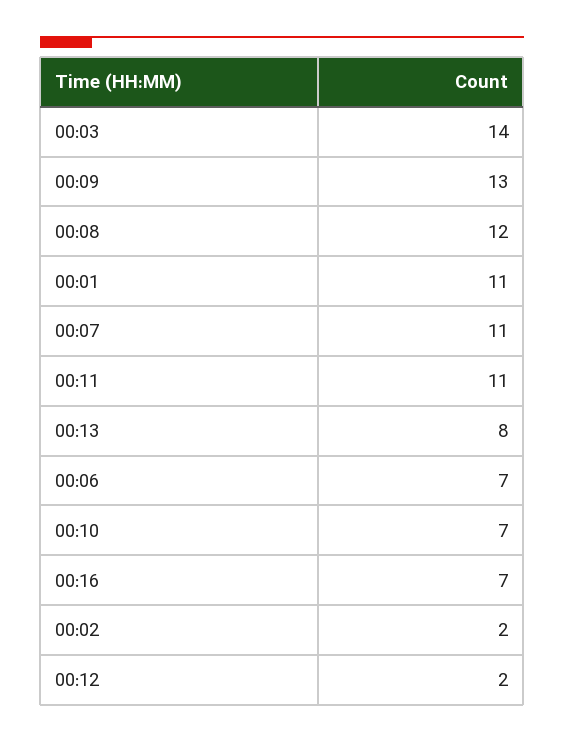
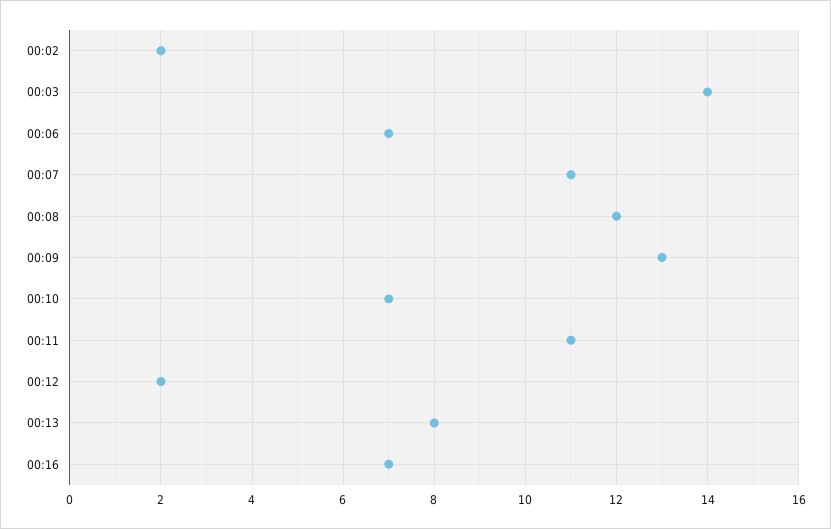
  {
    "00:03": 14,
    "00:09": 13,
    "00:08": 12,
-   "00:01": 11,
    "00:07": 11,
    "00:11": 11,
    "00:13": 8,
    "00:06": 7,
    "00:10": 7,
    "00:16": 7,
    "00:02": 2,
    "00:12": 2
  }

